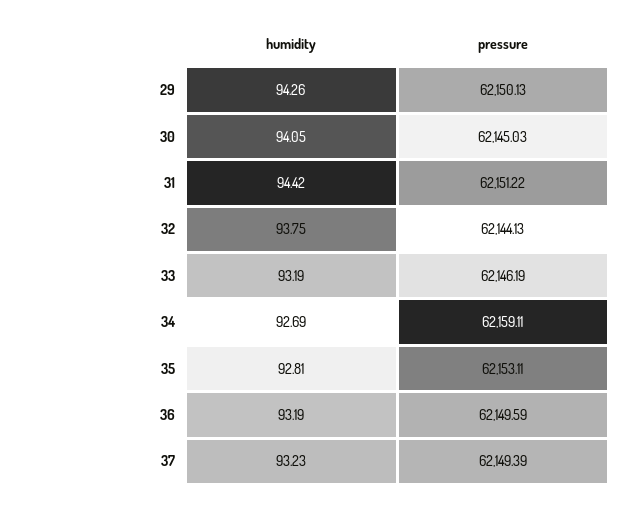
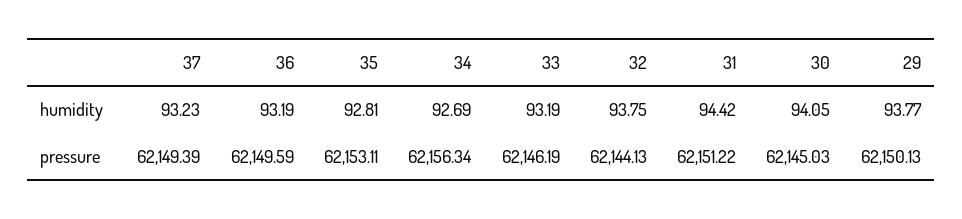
  {
    "humidity": {
-     "29": 94.26,
+     "29": 93.77,
      "30": 94.05,
      "31": 94.42,
      "32": 93.75,
      "33": 93.19,
      "34": 92.69,
      "35": 92.81,
      "36": 93.19,
      "37": 93.23
    },
    "pressure": {
      "29": 62150.13,
      "30": 62145.03,
      "31": 62151.22,
      "32": 62144.13,
      "33": 62146.19,
-     "34": 62159.11,
+     "34": 62156.34,
      "35": 62153.11,
      "36": 62149.59,
      "37": 62149.39
    }
  }

